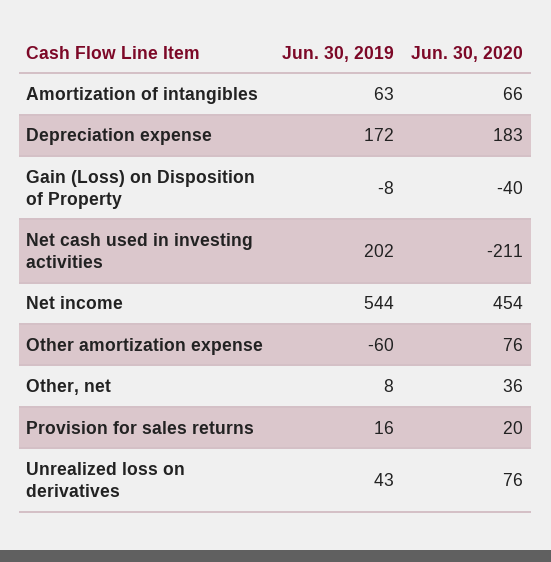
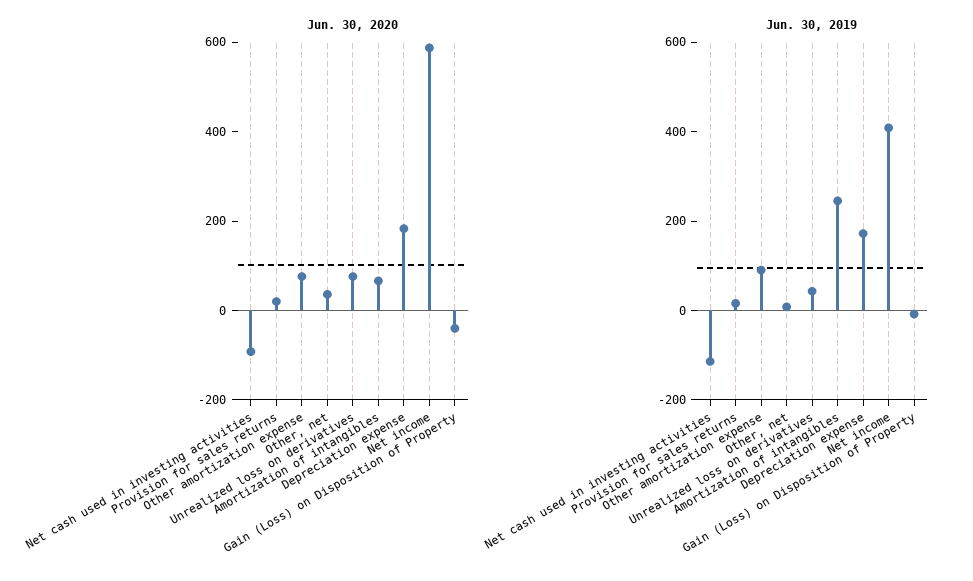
  {
    "Jun. 30, 2019": {
-     "Amortization of intangibles": 63,
+     "Amortization of intangibles": 250,
      "Depreciation expense": 172,
      "Gain (Loss) on Disposition of Property": -8,
-     "Net cash used in investing activities": 202,
+     "Net cash used in investing activities": -100,
-     "Net income": 544,
+     "Net income": 400,
-     "Other amortization expense": -60,
+     "Other amortization expense": 100,
      "Other, net": 8,
      "Provision for sales returns": 16,
      "Unrealized loss on derivatives": 43
    },
    "Jun. 30, 2020": {
      "Amortization of intangibles": 66,
      "Depreciation expense": 183,
      "Gain (Loss) on Disposition of Property": -40,
-     "Net cash used in investing activities": -211,
+     "Net cash used in investing activities": -100,
-     "Net income": 454,
+     "Net income": 600,
      "Other amortization expense": 76,
      "Other, net": 36,
      "Provision for sales returns": 20,
      "Unrealized loss on derivatives": 76
    }
  }

